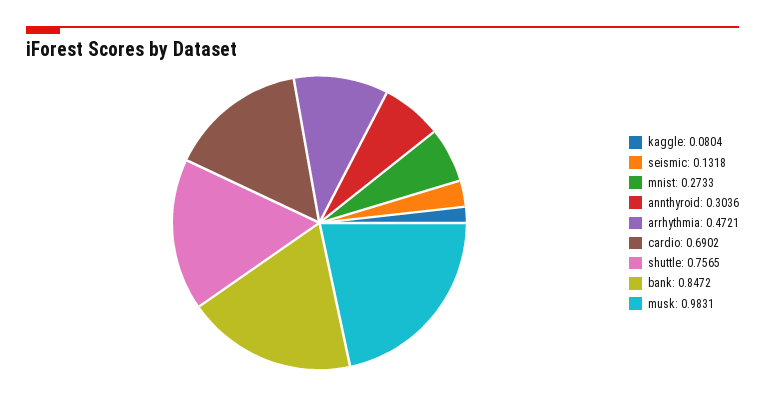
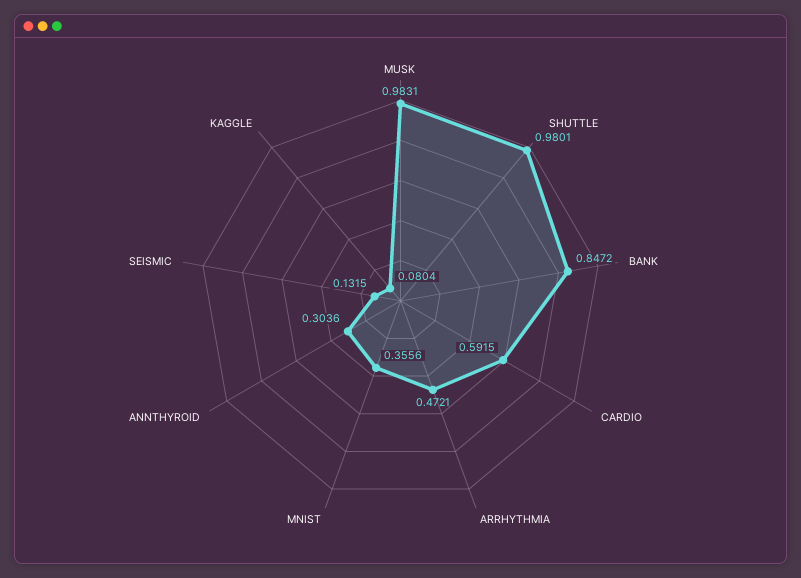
  {
    "kaggle": 0.0804,
-   "seismic": 0.1318,
+   "seismic": 0.1315,
-   "mnist": 0.2733,
+   "mnist": 0.3556,
    "annthyroid": 0.3036,
    "arrhythmia": 0.4721,
-   "cardio": 0.6902,
+   "cardio": 0.5915,
-   "shuttle": 0.7565,
+   "shuttle": 0.9801,
    "bank": 0.8472,
    "musk": 0.9831
  }

